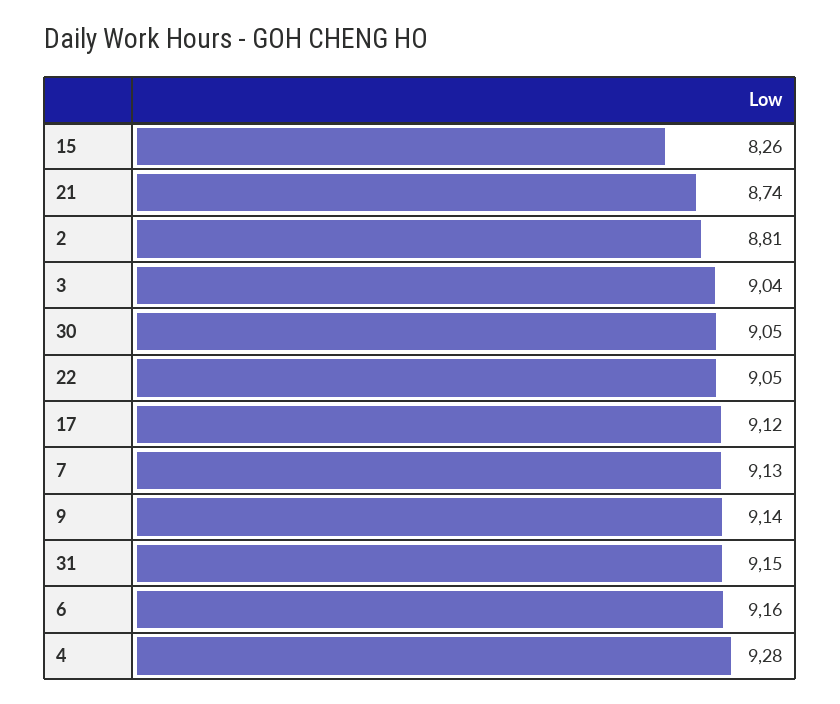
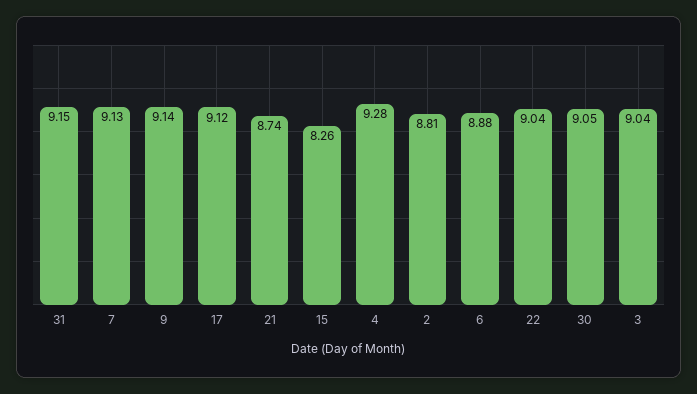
  {
    "15": 8.26,
    "21": 8.74,
    "2": 8.81,
    "3": 9.04,
    "30": 9.05,
-   "22": 9.05,
+   "22": 9.04,
    "17": 9.12,
    "7": 9.13,
    "9": 9.14,
    "31": 9.15,
-   "6": 9.16,
+   "6": 8.88,
    "4": 9.28
  }

